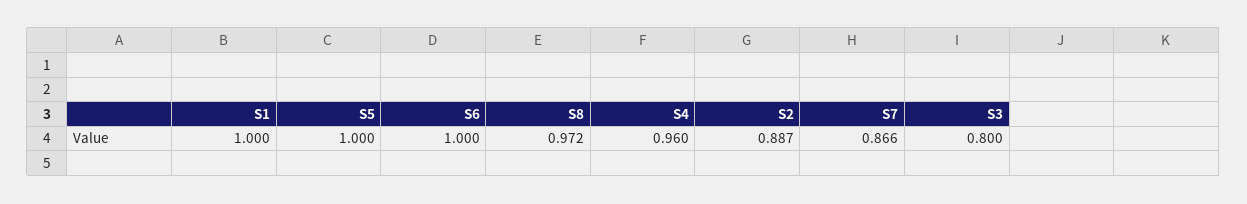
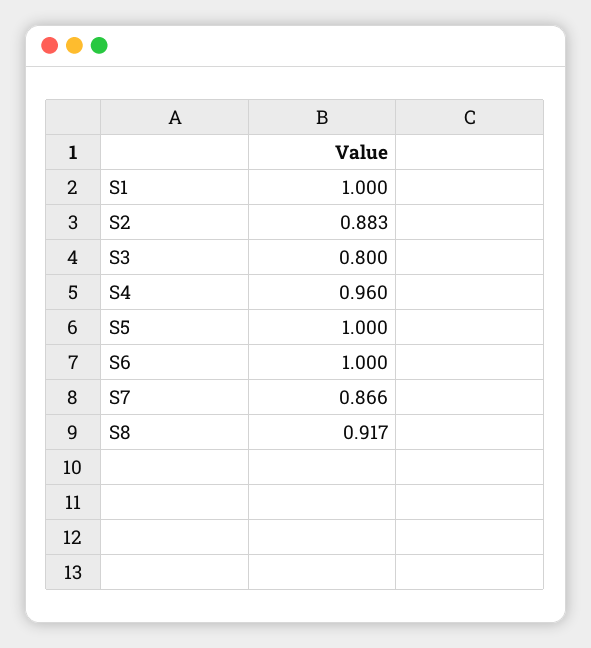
  {
    "S1": 1,
    "S5": 1,
    "S6": 1,
-   "S8": 0.972,
+   "S8": 0.917,
    "S4": 0.96,
-   "S2": 0.887,
+   "S2": 0.883,
    "S7": 0.866,
    "S3": 0.8
  }

